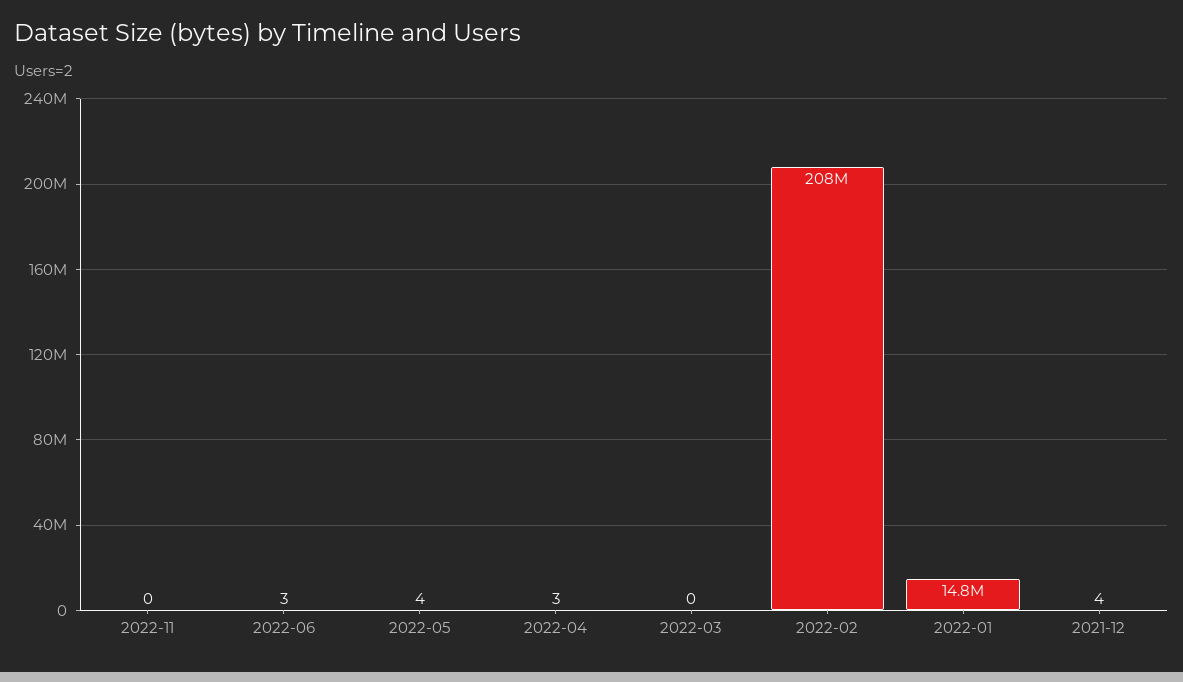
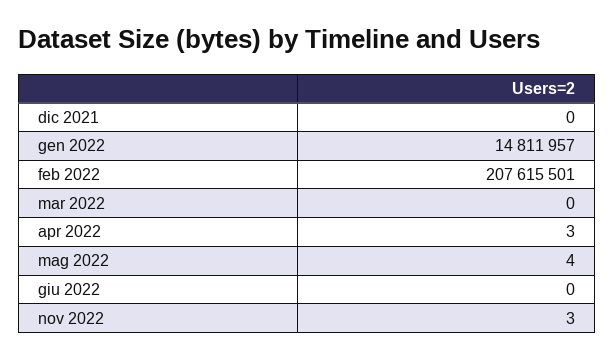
  {
-   "2022-11": 0,
+   "2022-11": 3,
-   "2022-06": 3,
+   "2022-06": 0,
    "2022-05": 4,
    "2022-04": 3,
    "2022-03": 0,
    "2022-02": 207615501,
    "2022-01": 14811957,
-   "2021-12": 4
+   "2021-12": 0
  }

